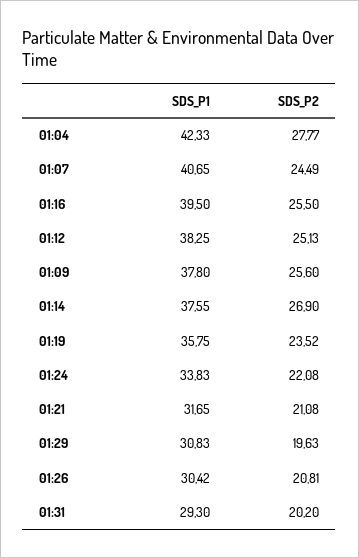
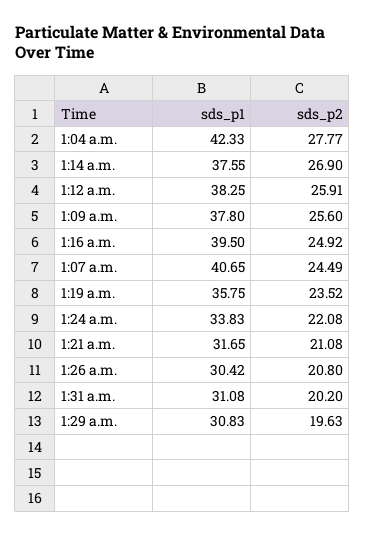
  {
    "SDS_P1": {
      "01:04": 42.33,
      "01:07": 40.65,
      "01:16": 39.5,
      "01:12": 38.25,
      "01:09": 37.8,
      "01:14": 37.55,
      "01:19": 35.75,
      "01:24": 33.83,
      "01:21": 31.65,
      "01:29": 30.83,
      "01:26": 30.42,
-     "01:31": 29.3
+     "01:31": 31.08
    },
    "SDS_P2": {
      "01:04": 27.77,
      "01:07": 24.49,
-     "01:16": 25.5,
+     "01:16": 24.92,
-     "01:12": 25.13,
+     "01:12": 25.91,
      "01:09": 25.6,
      "01:14": 26.9,
      "01:19": 23.52,
      "01:24": 22.08,
      "01:21": 21.08,
      "01:29": 19.63,
-     "01:26": 20.81,
+     "01:26": 20.8,
      "01:31": 20.2
    }
  }

